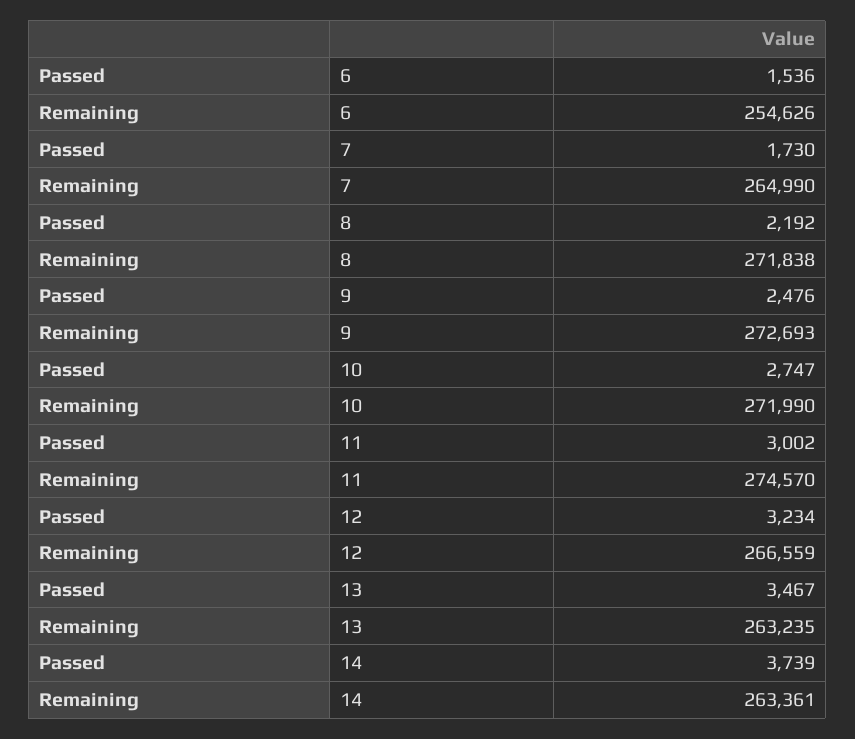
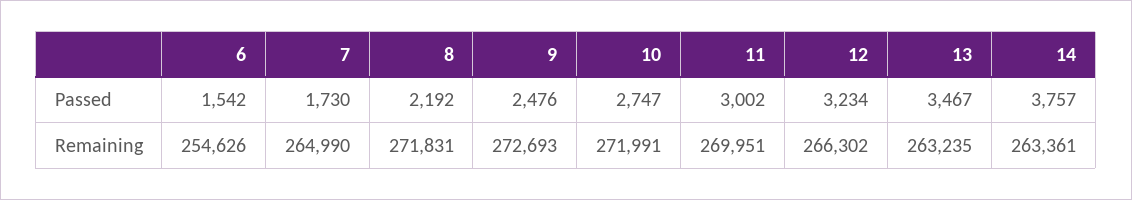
  {
    "Passed": {
-     "6": 1536,
+     "6": 1542,
      "7": 1730,
      "8": 2192,
      "9": 2476,
      "10": 2747,
      "11": 3002,
      "12": 3234,
      "13": 3467,
-     "14": 3739
+     "14": 3757
    },
    "Remaining": {
      "6": 254626,
      "7": 264990,
-     "8": 271838,
+     "8": 271831,
      "9": 272693,
-     "10": 271990,
+     "10": 271991,
-     "11": 274570,
+     "11": 269951,
-     "12": 266559,
+     "12": 266302,
      "13": 263235,
      "14": 263361
    }
  }

